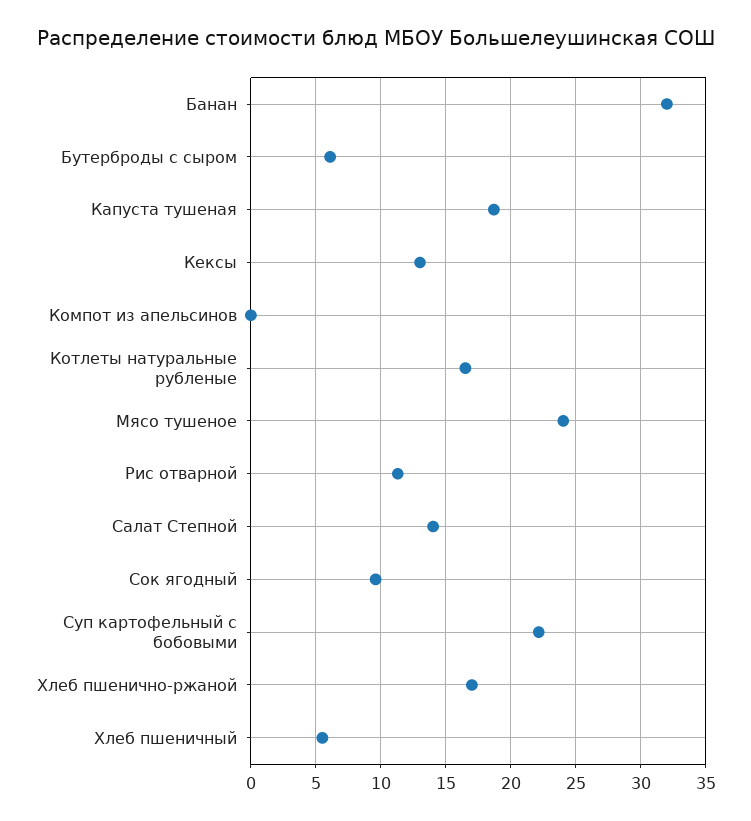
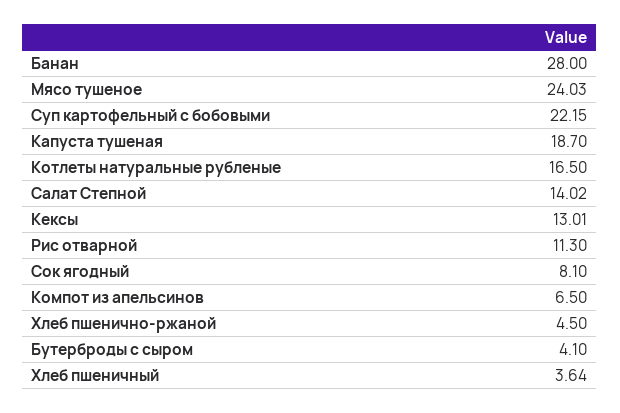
  {
-   "Банан": 32,
+   "Банан": 28,
-   "Бутерброды с сыром": 6,
+   "Бутерброды с сыром": 4.1,
    "Капуста тушеная": 18.7,
    "Кексы": 13.01,
-   "Компот из апельсинов": 0,
+   "Компот из апельсинов": 6.5,
    "Котлеты натуральные рубленые": 16.5,
    "Мясо тушеное": 24.03,
    "Рис отварной": 11.3,
    "Салат Степной": 14.02,
-   "Сок ягодный": 9.5,
+   "Сок ягодный": 8.1,
    "Суп картофельный с бобовыми": 22.15,
-   "Хлеб пшенично-ржаной": 17,
+   "Хлеб пшенично-ржаной": 4.5,
-   "Хлеб пшеничный": 5.5
+   "Хлеб пшеничный": 3.64
  }

